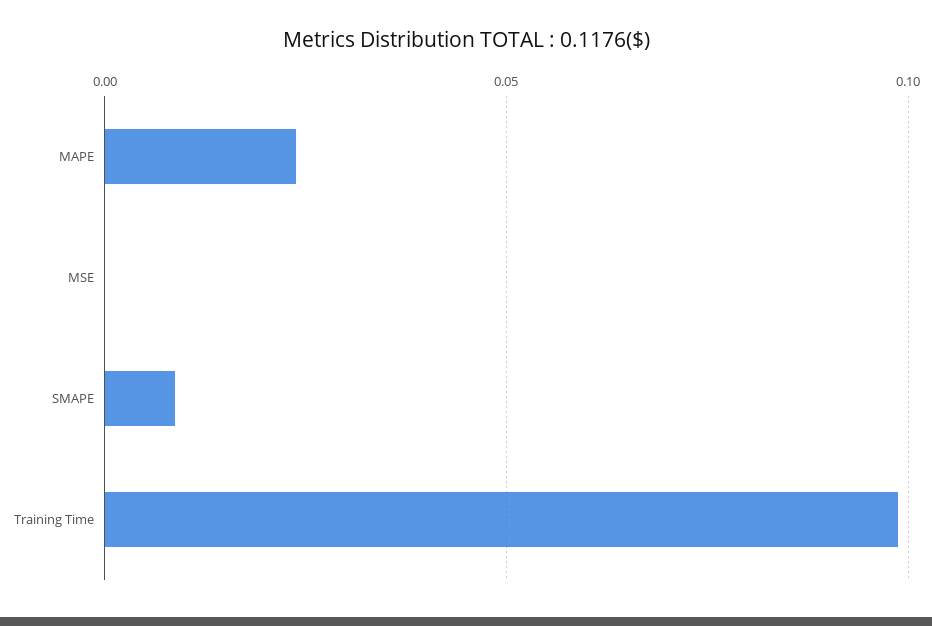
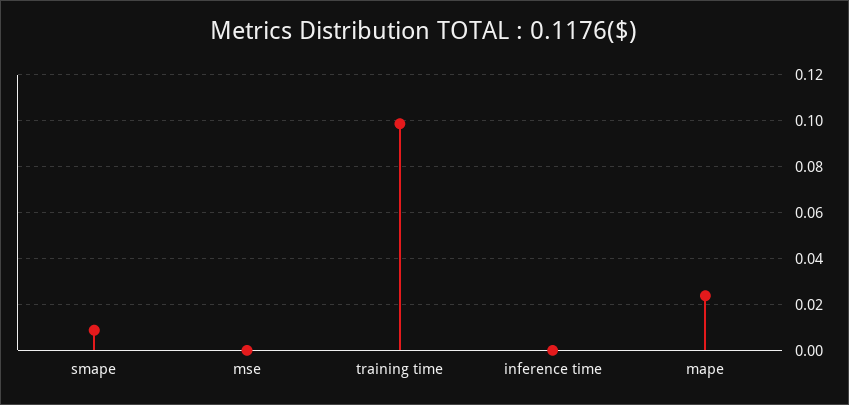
  {
    "MAPE": 0.025,
    "MSE": 0,
    "SMAPE": 0.01,
-   "Training Time": 0.1
+   "Training Time": 0.1,
+   "inference time": 0
  }

